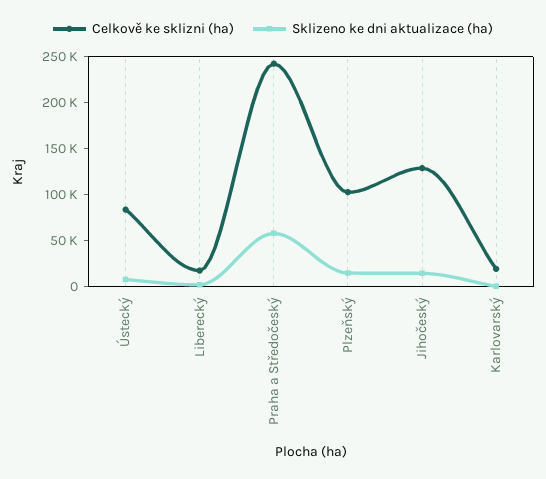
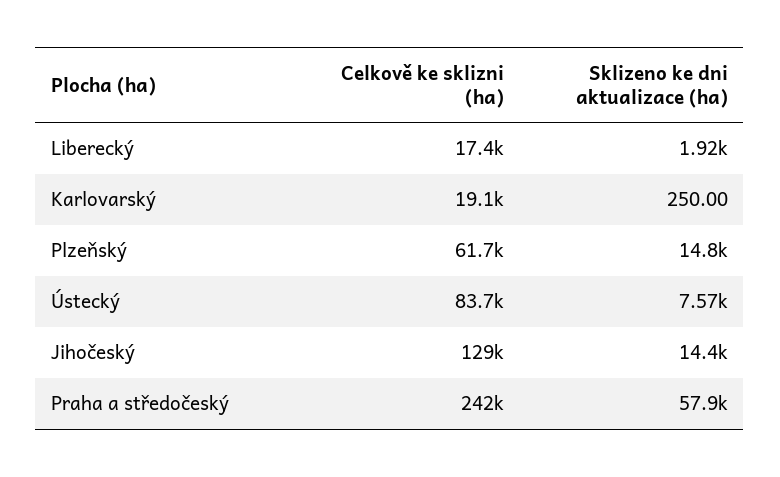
  {
    "Celkově ke sklizni (ha)": {
      "Ústecký": 83700,
      "Liberecký": 17400,
      "Praha a Středočeský": 242000,
-     "Plzeňský": 100000,
+     "Plzeňský": 61700,
      "Jihočeský": 129000,
      "Karlovarský": 19100
    },
    "Sklizeno ke dni aktualizace (ha)": {
      "Ústecký": 7570,
      "Liberecký": 1920,
      "Praha a Středočeský": 57900,
      "Plzeňský": 14800,
      "Jihočeský": 14400,
      "Karlovarský": 250
    }
  }

